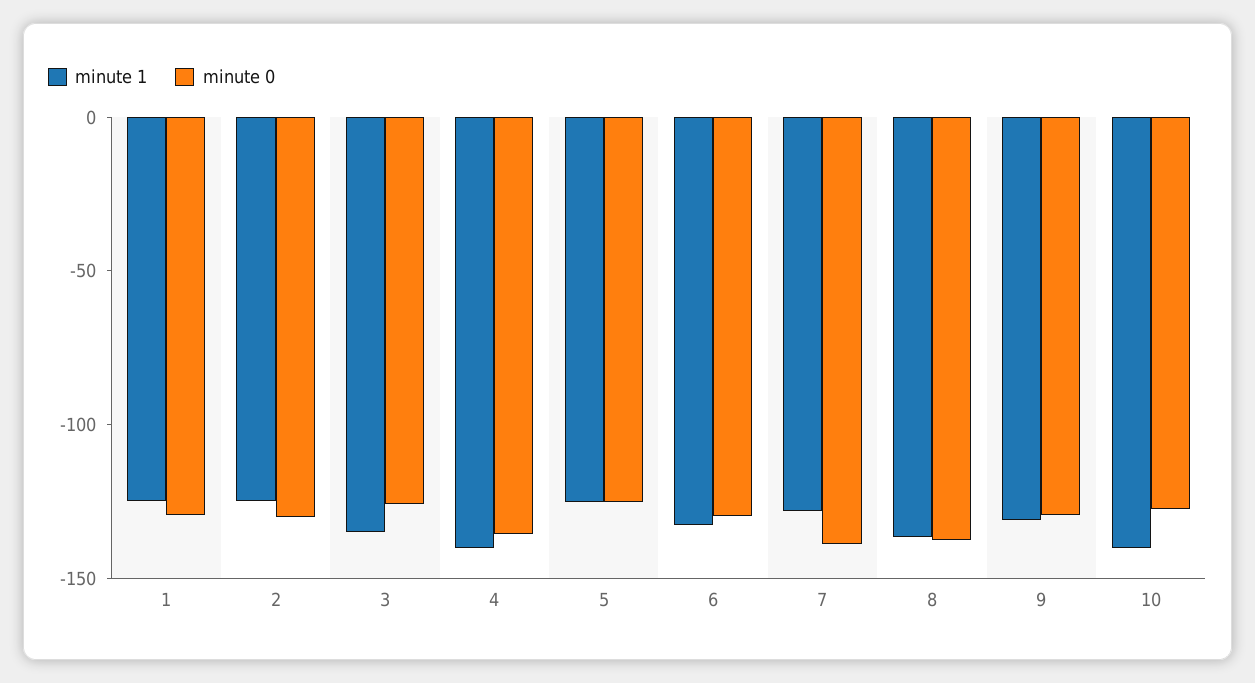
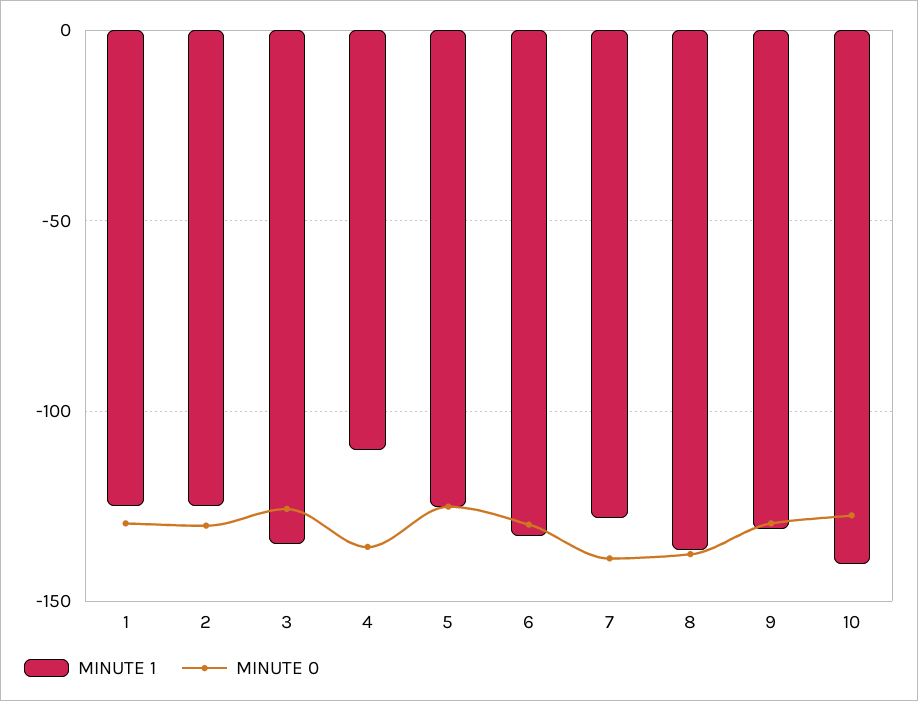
  {
    "minute 1": {
      "1": -125,
      "2": -125,
      "3": -135,
-     "4": -140,
+     "4": -110,
      "5": -125,
      "6": -135,
      "7": -130,
      "8": -135,
      "9": -130,
      "10": -140
    },
    "minute 0": {
      "1": -130,
      "2": -130,
      "3": -125,
      "4": -135,
      "5": -125,
      "6": -130,
      "7": -140,
      "8": -140,
      "9": -130,
      "10": -125
    }
  }

